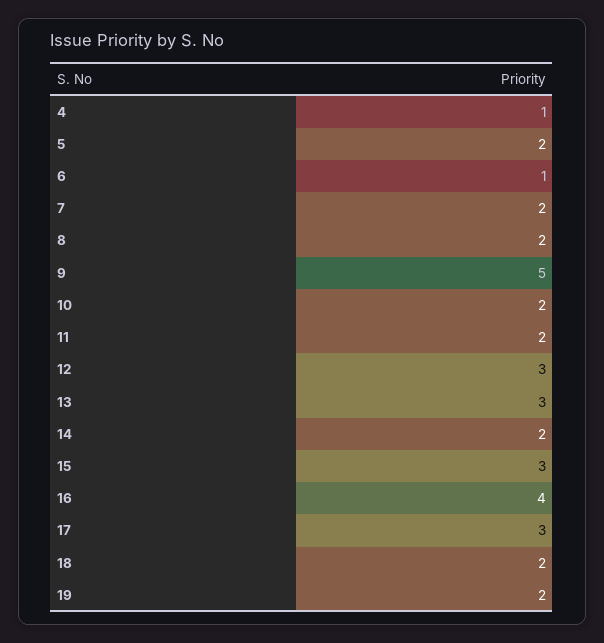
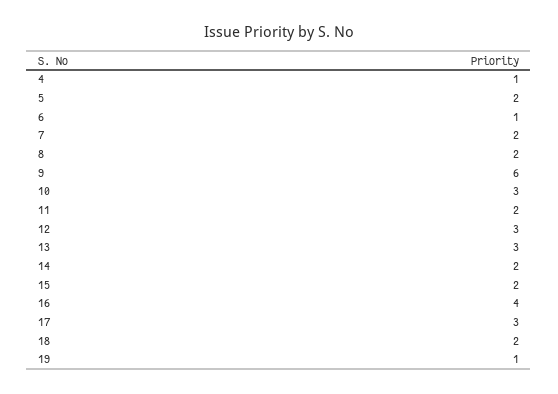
  {
    "4": 1,
    "5": 2,
    "6": 1,
    "7": 2,
    "8": 2,
-   "9": 5,
+   "9": 6,
-   "10": 2,
+   "10": 3,
    "11": 2,
    "12": 3,
    "13": 3,
    "14": 2,
-   "15": 3,
+   "15": 2,
    "16": 4,
    "17": 3,
    "18": 2,
-   "19": 2
+   "19": 1
  }

